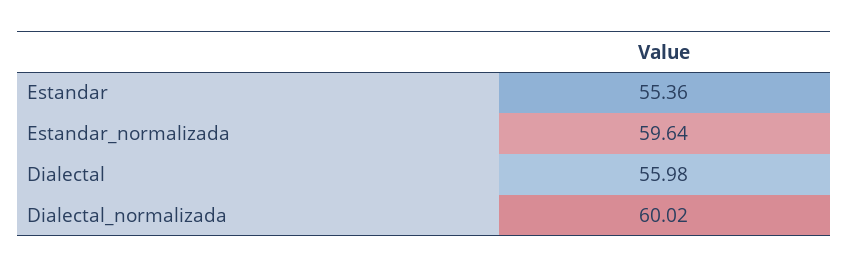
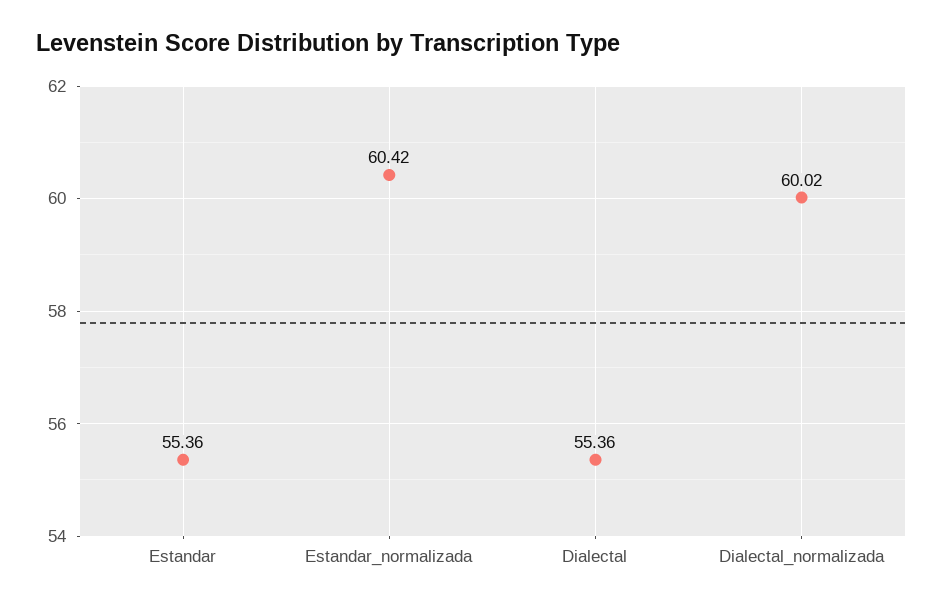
  {
    "Estandar": 55.36,
-   "Estandar_normalizada": 59.64,
+   "Estandar_normalizada": 60.42,
-   "Dialectal": 55.98,
+   "Dialectal": 55.36,
    "Dialectal_normalizada": 60.02
  }

